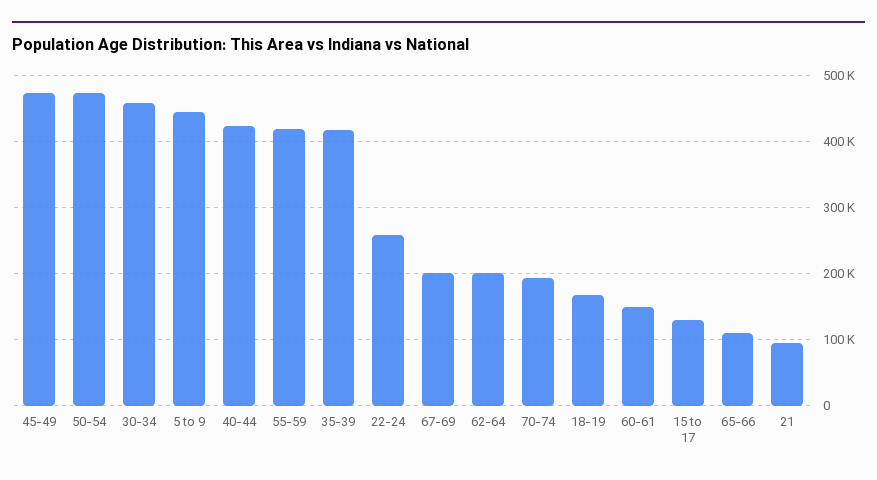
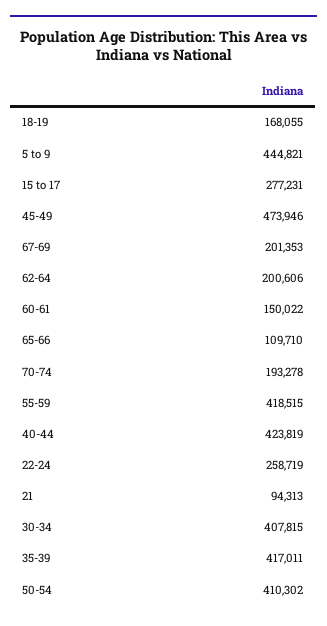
  {
    "45-49": 473946,
-   "50-54": 470000,
+   "50-54": 410302,
-   "30-34": 460000,
+   "30-34": 407815,
    "5 to 9": 444821,
    "40-44": 423819,
    "55-59": 418515,
    "35-39": 417011,
    "22-24": 258719,
    "67-69": 201353,
    "62-64": 200606,
    "70-74": 193278,
    "18-19": 168055,
    "60-61": 150022,
-   "15 to 17": 130000,
+   "15 to 17": 277231,
    "65-66": 109710,
    "21": 94313
  }

